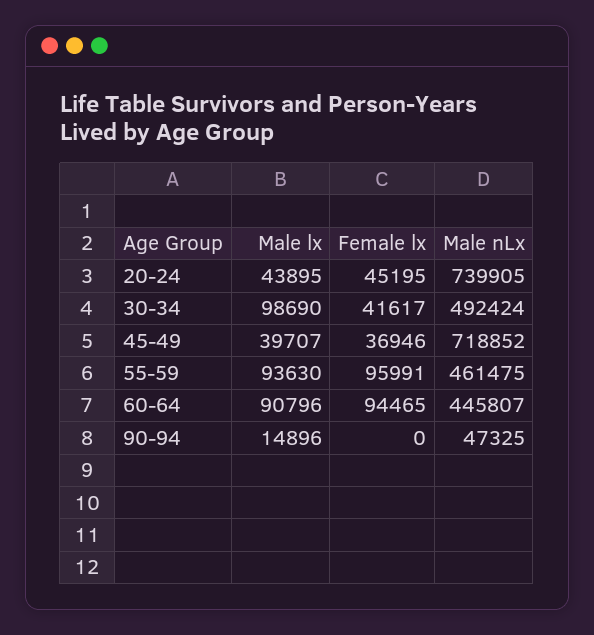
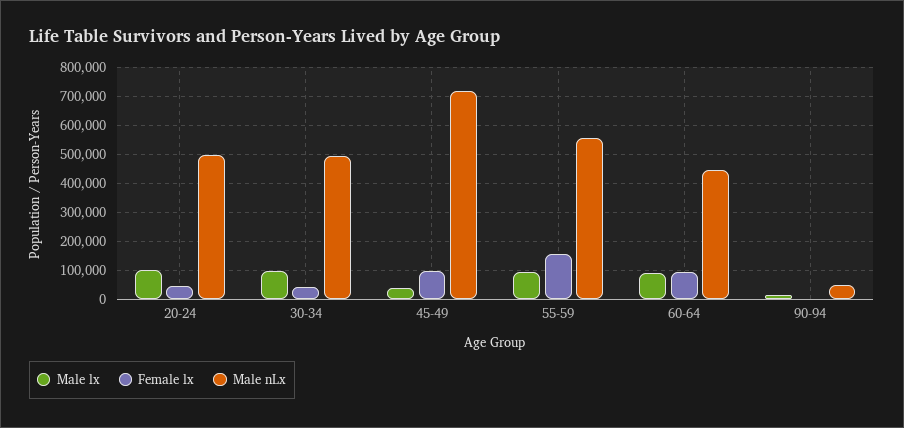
  {
    "Male lx": {
-     "20-24": 43895,
+     "20-24": 100000,
      "30-34": 98690,
      "45-49": 39707,
      "55-59": 93630,
      "60-64": 90796,
      "90-94": 14896
    },
    "Female lx": {
      "20-24": 45195,
      "30-34": 41617,
-     "45-49": 36946,
+     "45-49": 100000,
-     "55-59": 95991,
+     "55-59": 150000,
      "60-64": 94465,
      "90-94": 0
    },
    "Male nLx": {
-     "20-24": 739905,
+     "20-24": 500000,
      "30-34": 492424,
      "45-49": 718852,
-     "55-59": 461475,
+     "55-59": 550000,
      "60-64": 445807,
      "90-94": 47325
    }
  }

